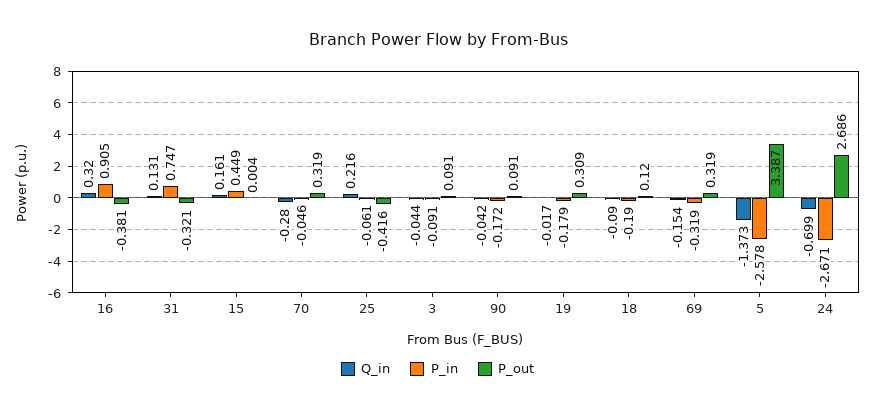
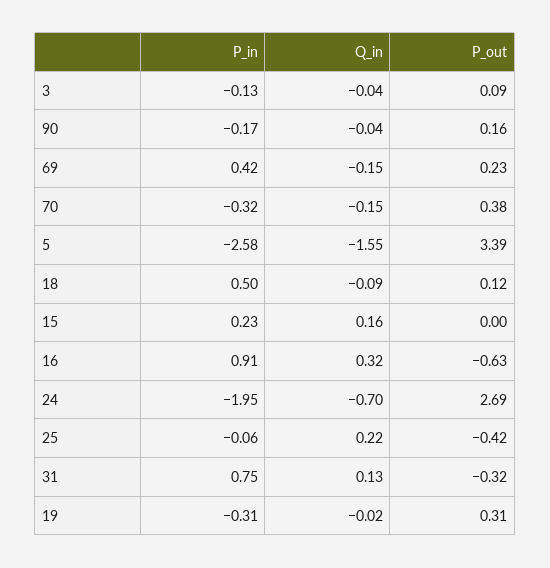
  {
    "Q_in": {
      "16": 0.32,
      "31": 0.131,
      "15": 0.161,
-     "70": -0.28,
+     "70": -0.15,
      "25": 0.216,
      "3": -0.044,
      "90": -0.042,
      "19": -0.017,
      "18": -0.09,
      "69": -0.154,
-     "5": -1.373,
+     "5": -1.55,
      "24": -0.699
    },
    "P_in": {
      "16": 0.905,
      "31": 0.747,
-     "15": 0.449,
+     "15": 0.23,
-     "70": -0.046,
+     "70": -0.32,
      "25": -0.061,
-     "3": -0.091,
+     "3": -0.13,
      "90": -0.172,
-     "19": -0.179,
+     "19": -0.31,
-     "18": -0.19,
+     "18": 0.5,
-     "69": -0.319,
+     "69": 0.42,
      "5": -2.578,
-     "24": -2.671
+     "24": -1.95
    },
    "P_out": {
-     "16": -0.381,
+     "16": -0.63,
      "31": -0.321,
      "15": 0.004,
-     "70": 0.319,
+     "70": 0.38,
      "25": -0.416,
      "3": 0.091,
-     "90": 0.091,
+     "90": 0.16,
      "19": 0.309,
      "18": 0.12,
-     "69": 0.319,
+     "69": 0.23,
      "5": 3.387,
      "24": 2.686
    }
  }

